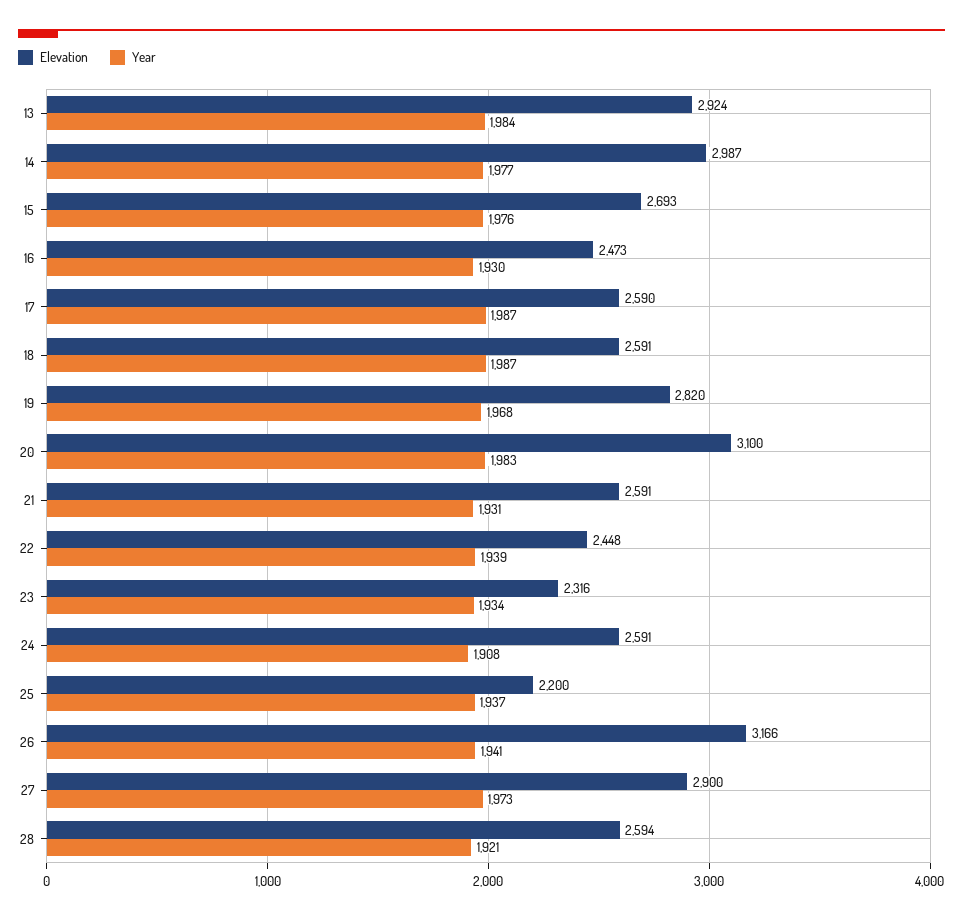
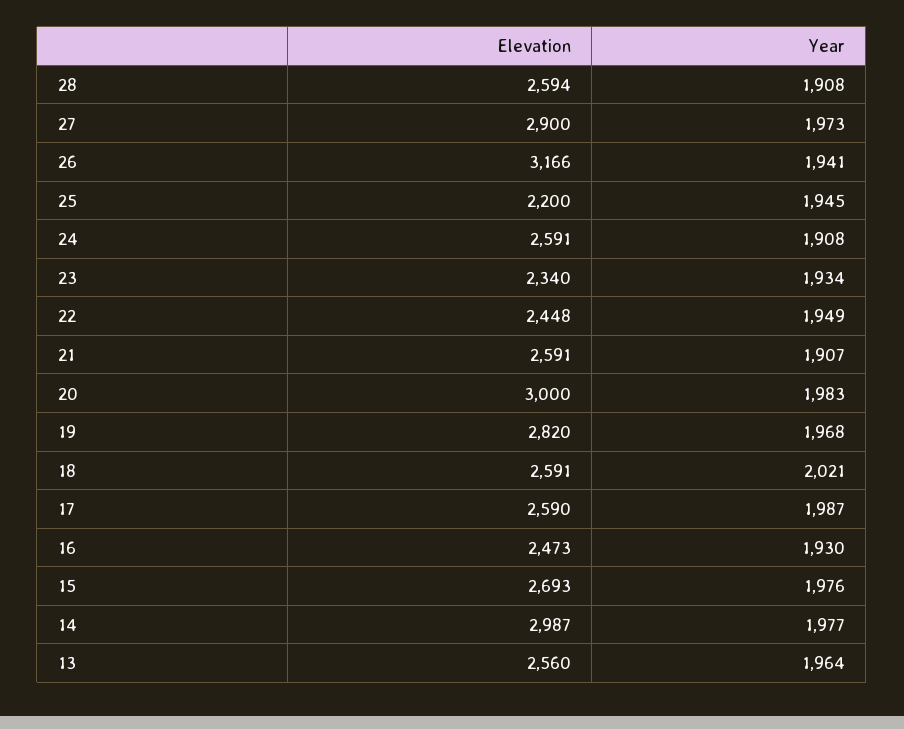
  {
    "Elevation": {
-     "13": 2924,
+     "13": 2560,
      "14": 2987,
      "15": 2693,
      "16": 2473,
      "17": 2590,
      "18": 2591,
      "19": 2820,
-     "20": 3100,
+     "20": 3000,
      "21": 2591,
      "22": 2448,
-     "23": 2316,
+     "23": 2340,
      "24": 2591,
      "25": 2200,
      "26": 3166,
      "27": 2900,
      "28": 2594
    },
    "Year": {
-     "13": 1984,
+     "13": 1964,
      "14": 1977,
      "15": 1976,
      "16": 1930,
      "17": 1987,
-     "18": 1987,
+     "18": 2021,
      "19": 1968,
      "20": 1983,
-     "21": 1931,
+     "21": 1907,
-     "22": 1939,
+     "22": 1949,
      "23": 1934,
      "24": 1908,
-     "25": 1937,
+     "25": 1945,
      "26": 1941,
      "27": 1973,
-     "28": 1921
+     "28": 1908
    }
  }

